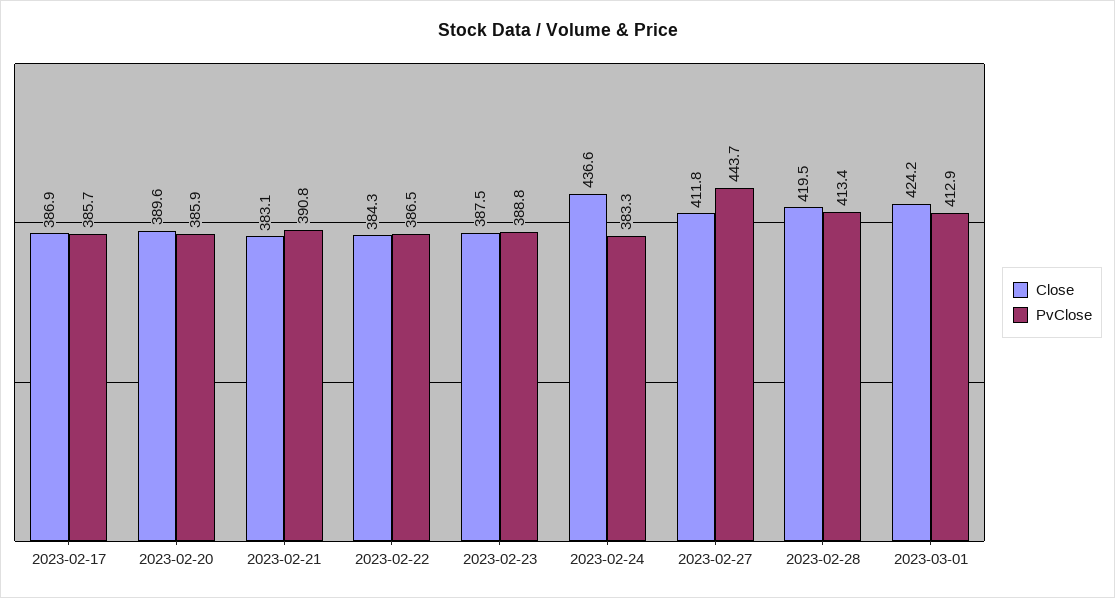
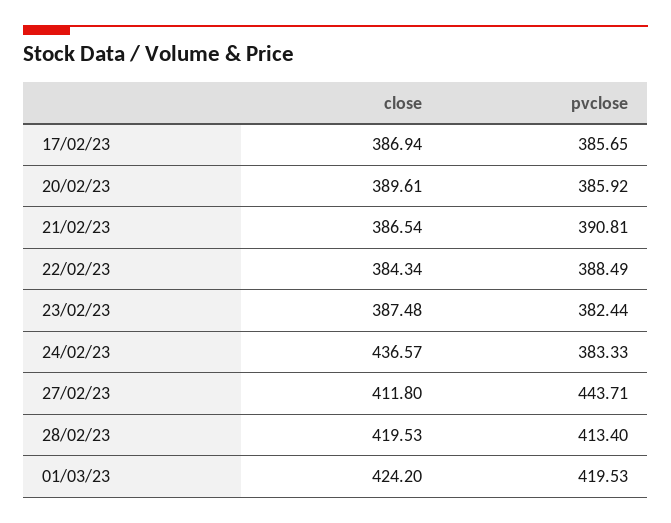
  {
    "Close": {
      "2023-02-17": 386.94,
      "2023-02-20": 389.61,
-     "2023-02-21": 383.1,
+     "2023-02-21": 386.54,
      "2023-02-22": 384.34,
      "2023-02-23": 387.48,
      "2023-02-24": 436.57,
      "2023-02-27": 411.8,
      "2023-02-28": 419.53,
      "2023-03-01": 424.2
    },
    "PvClose": {
      "2023-02-17": 385.65,
      "2023-02-20": 385.92,
      "2023-02-21": 390.81,
-     "2023-02-22": 386.5,
+     "2023-02-22": 388.49,
-     "2023-02-23": 388.8,
+     "2023-02-23": 382.44,
      "2023-02-24": 383.33,
      "2023-02-27": 443.71,
      "2023-02-28": 413.4,
-     "2023-03-01": 412.9
+     "2023-03-01": 419.53
    }
  }

